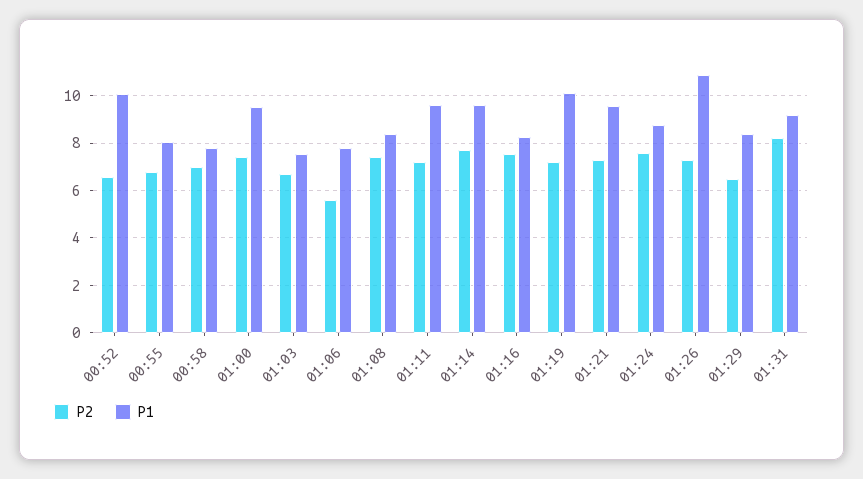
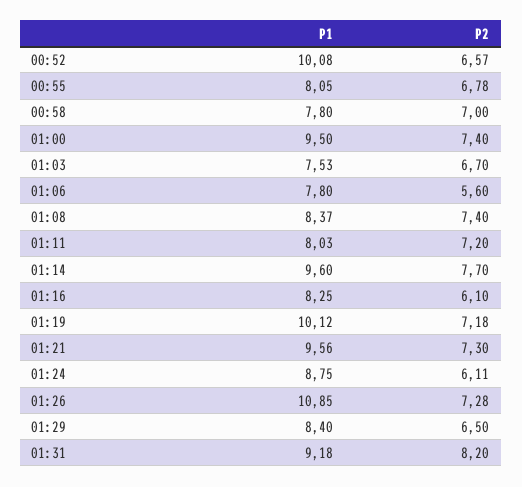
  {
    "P2": {
      "00:52": 6.57,
      "00:55": 6.78,
      "00:58": 7,
      "01:00": 7.4,
      "01:03": 6.7,
      "01:06": 5.6,
      "01:08": 7.4,
      "01:11": 7.2,
      "01:14": 7.7,
-     "01:16": 7.5,
+     "01:16": 6.1,
      "01:19": 7.18,
      "01:21": 7.3,
-     "01:24": 7.5,
+     "01:24": 6.11,
      "01:26": 7.28,
      "01:29": 6.5,
      "01:31": 8.2
    },
    "P1": {
      "00:52": 10.08,
      "00:55": 8.05,
      "00:58": 7.8,
      "01:00": 9.5,
      "01:03": 7.53,
      "01:06": 7.8,
      "01:08": 8.37,
-     "01:11": 9.5,
+     "01:11": 8.03,
      "01:14": 9.6,
      "01:16": 8.25,
      "01:19": 10.12,
      "01:21": 9.56,
      "01:24": 8.75,
      "01:26": 10.85,
      "01:29": 8.4,
      "01:31": 9.18
    }
  }

